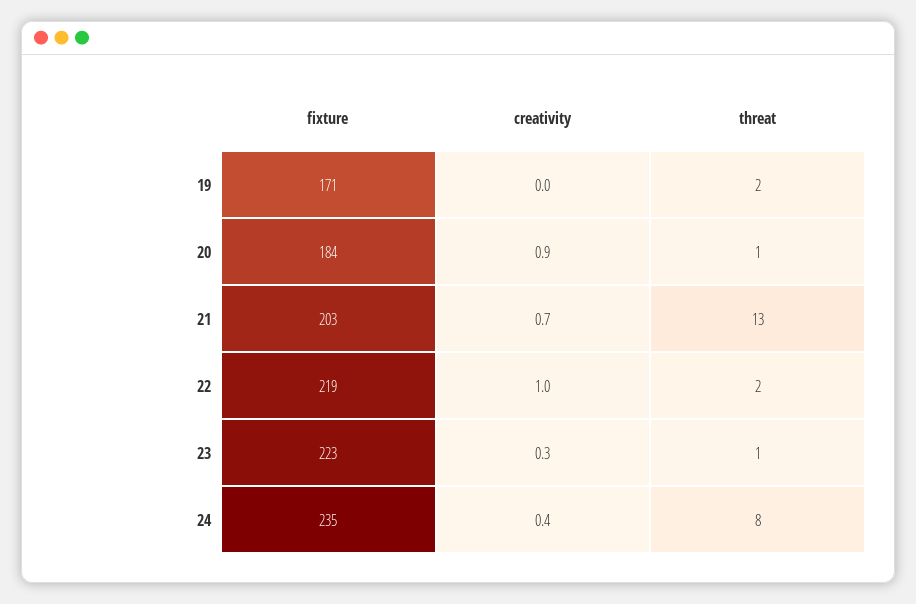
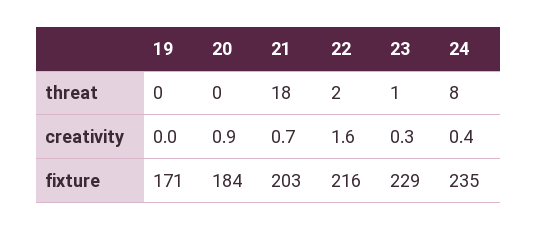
  {
    "fixture": {
      "19": 171,
      "20": 184,
      "21": 203,
-     "22": 219,
+     "22": 216,
-     "23": 223,
+     "23": 229,
      "24": 235
    },
    "creativity": {
      "19": 0,
      "20": 0.9,
      "21": 0.7,
-     "22": 1,
+     "22": 1.6,
      "23": 0.3,
      "24": 0.4
    },
    "threat": {
-     "19": 2,
+     "19": 0,
-     "20": 1,
+     "20": 0,
-     "21": 13,
+     "21": 18,
      "22": 2,
      "23": 1,
      "24": 8
    }
  }

